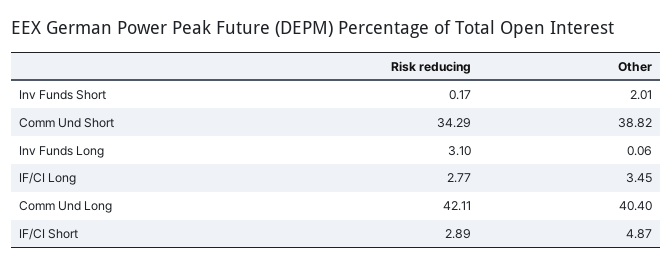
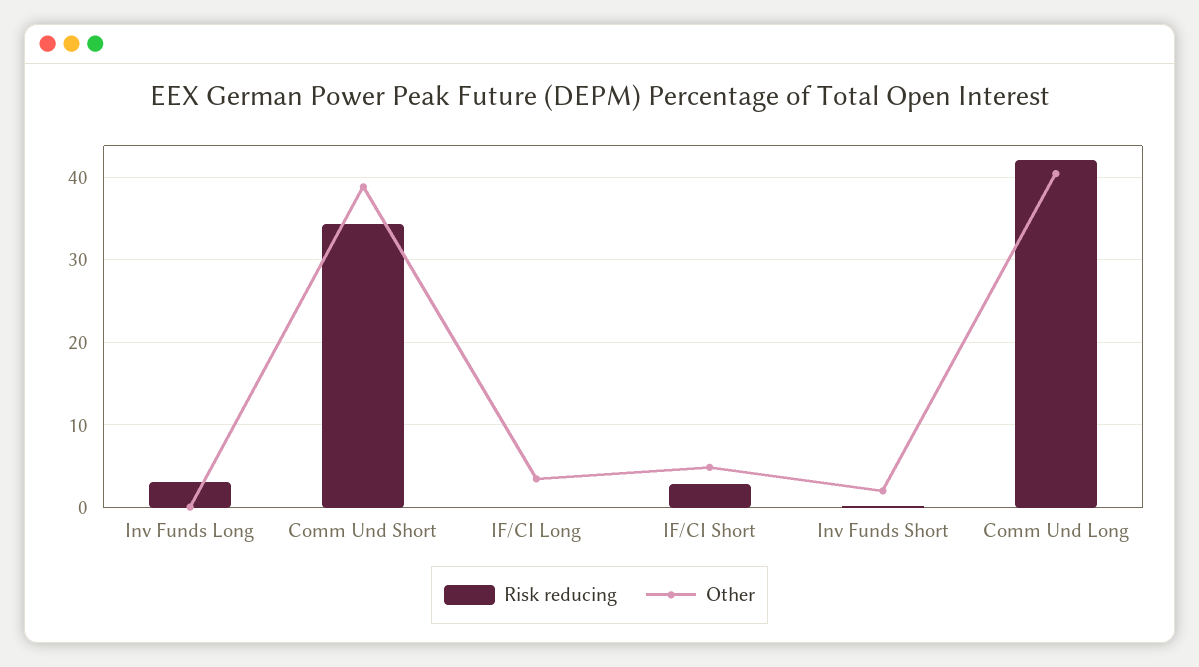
  {
    "Risk reducing": {
      "Inv Funds Short": 0.17,
      "Comm Und Short": 34.29,
      "Inv Funds Long": 3.1,
-     "IF/CI Long": 2.77,
+     "IF/CI Long": 0,
      "Comm Und Long": 42.11,
      "IF/CI Short": 2.89
    },
    "Other": {
      "Inv Funds Short": 2.01,
      "Comm Und Short": 38.82,
      "Inv Funds Long": 0.06,
      "IF/CI Long": 3.45,
      "Comm Und Long": 40.4,
      "IF/CI Short": 4.87
    }
  }

